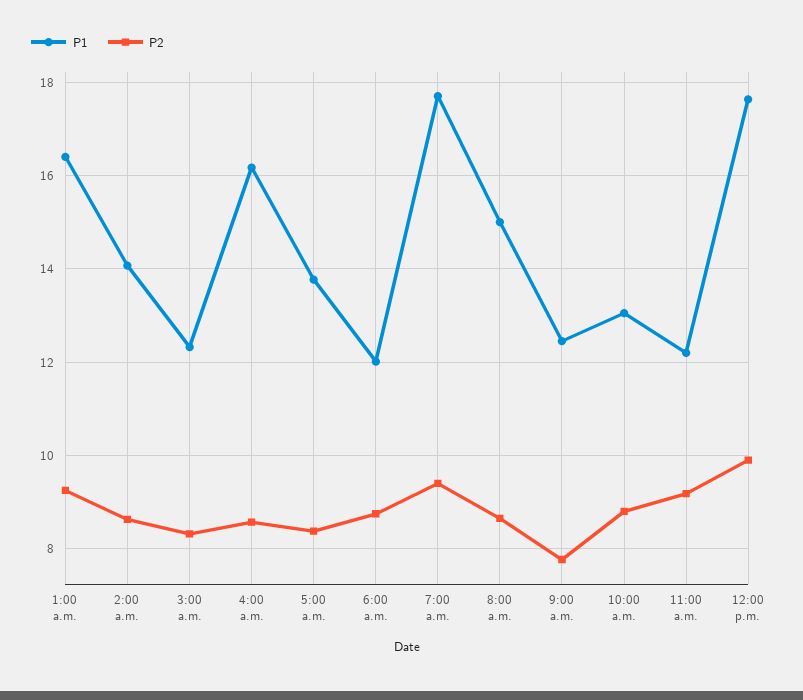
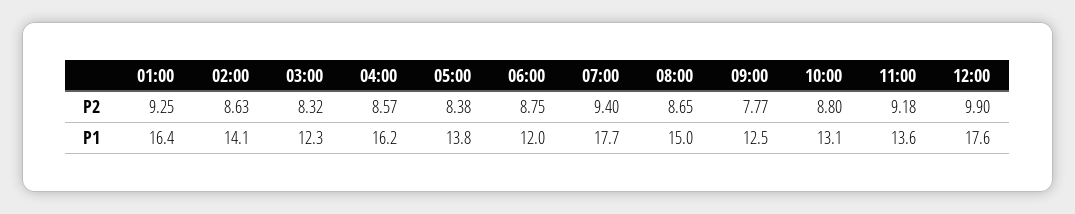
  {
    "P1": {
      "1:00 a.m.": 16.4,
      "2:00 a.m.": 14.1,
      "3:00 a.m.": 12.3,
      "4:00 a.m.": 16.2,
      "5:00 a.m.": 13.8,
      "6:00 a.m.": 12,
      "7:00 a.m.": 17.7,
      "8:00 a.m.": 15,
      "9:00 a.m.": 12.5,
      "10:00 a.m.": 13.1,
-     "11:00 a.m.": 12.2,
+     "11:00 a.m.": 13.6,
      "12:00 p.m.": 17.6
    },
    "P2": {
      "1:00 a.m.": 9.25,
      "2:00 a.m.": 8.63,
      "3:00 a.m.": 8.32,
      "4:00 a.m.": 8.57,
      "5:00 a.m.": 8.38,
      "6:00 a.m.": 8.75,
      "7:00 a.m.": 9.4,
      "8:00 a.m.": 8.65,
      "9:00 a.m.": 7.77,
      "10:00 a.m.": 8.8,
      "11:00 a.m.": 9.18,
      "12:00 p.m.": 9.9
    }
  }

